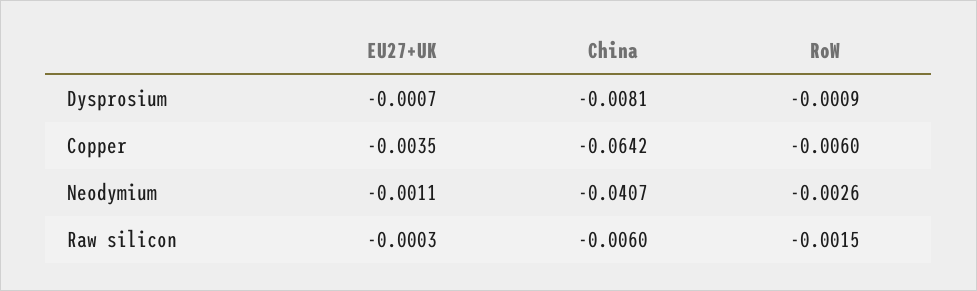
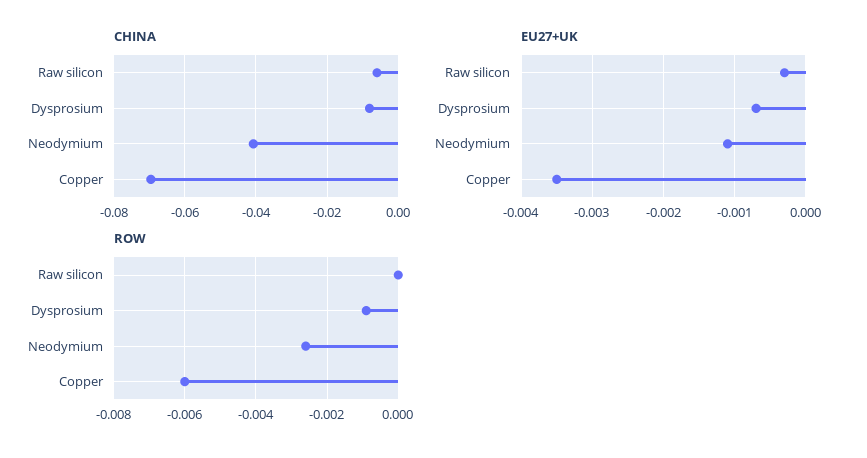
  {
    "EU27+UK": {
      "Dysprosium": -0.0007,
      "Copper": -0.0035,
      "Neodymium": -0.0011,
      "Raw silicon": -0.0003
    },
    "China": {
      "Dysprosium": -0.0081,
-     "Copper": -0.0642,
+     "Copper": -0.07,
      "Neodymium": -0.0407,
      "Raw silicon": -0.006
    },
    "RoW": {
      "Dysprosium": -0.0009,
      "Copper": -0.006,
      "Neodymium": -0.0026,
-     "Raw silicon": -0.0015
+     "Raw silicon": 0
    }
  }

